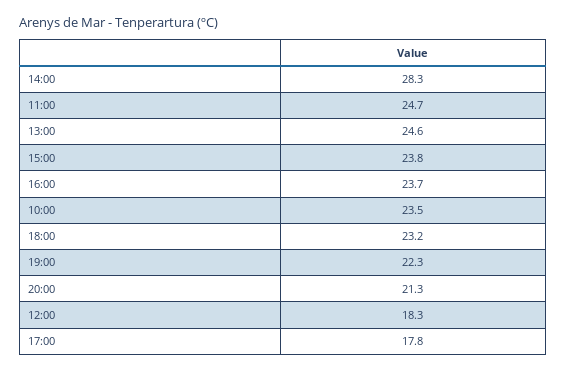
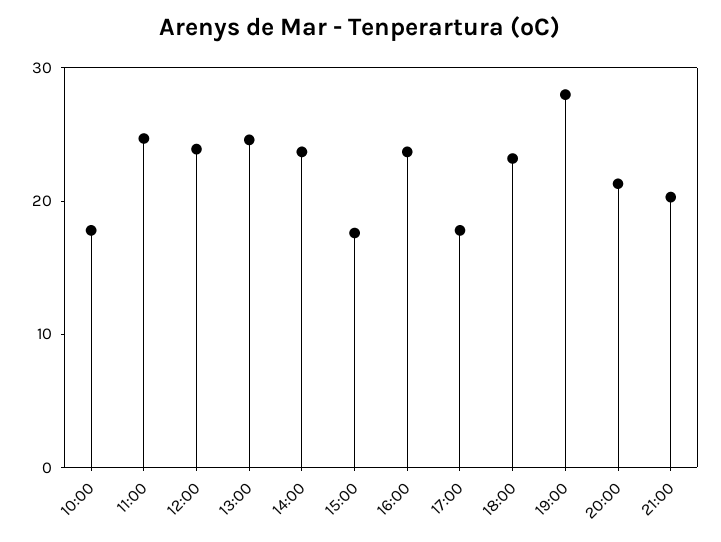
  {
-   "14:00": 28.3,
+   "14:00": 24,
    "11:00": 24.7,
    "13:00": 24.6,
-   "15:00": 23.8,
+   "15:00": 18,
    "16:00": 23.7,
-   "10:00": 23.5,
+   "10:00": 18,
    "18:00": 23.2,
-   "19:00": 22.3,
+   "19:00": 28,
    "20:00": 21.3,
-   "12:00": 18.3,
+   "12:00": 24,
-   "17:00": 17.8
+   "17:00": 17.8,
+   "21:00": 20
  }

